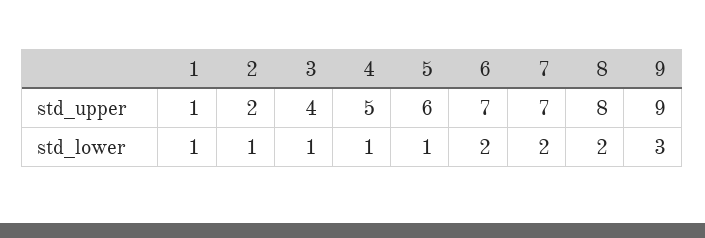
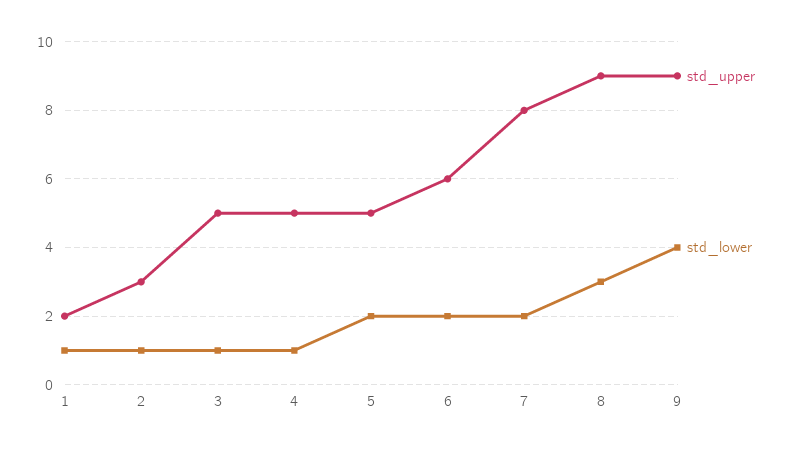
  {
    "std_upper": {
-     "1": 1,
+     "1": 2,
-     "2": 2,
+     "2": 3,
-     "3": 4,
+     "3": 5,
      "4": 5,
-     "5": 6,
+     "5": 5,
-     "6": 7,
+     "6": 6,
-     "7": 7,
+     "7": 8,
-     "8": 8,
+     "8": 9,
      "9": 9
    },
    "std_lower": {
      "1": 1,
      "2": 1,
      "3": 1,
      "4": 1,
-     "5": 1,
+     "5": 2,
      "6": 2,
      "7": 2,
-     "8": 2,
+     "8": 3,
-     "9": 3
+     "9": 4
    }
  }

